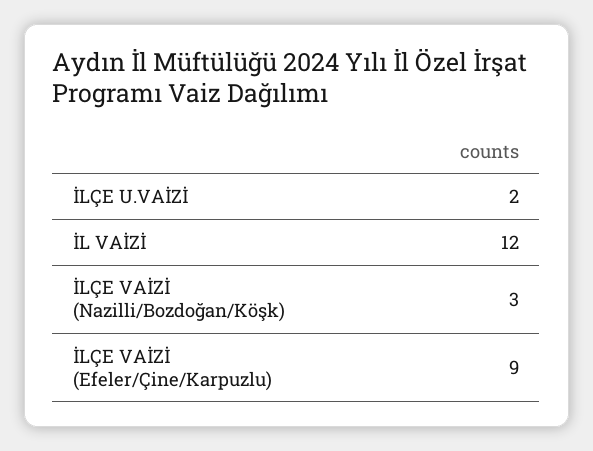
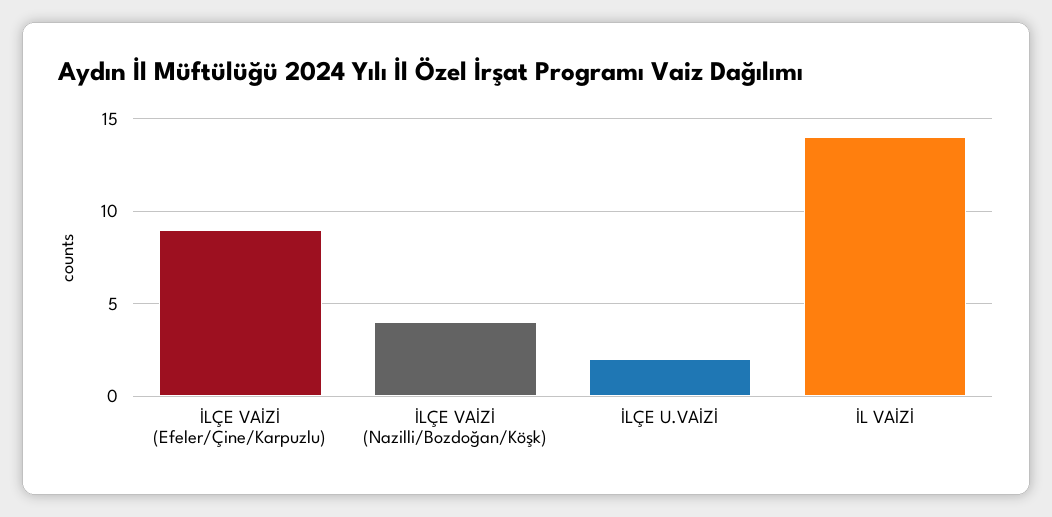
  {
    "İLÇE U.VAİZİ": 2,
-   "İL VAİZİ": 12,
+   "İL VAİZİ": 14,
-   "İLÇE VAİZİ (Nazilli/Bozdoğan/Köşk)": 3,
+   "İLÇE VAİZİ (Nazilli/Bozdoğan/Köşk)": 4,
    "İLÇE VAİZİ (Efeler/Çine/Karpuzlu)": 9
  }

